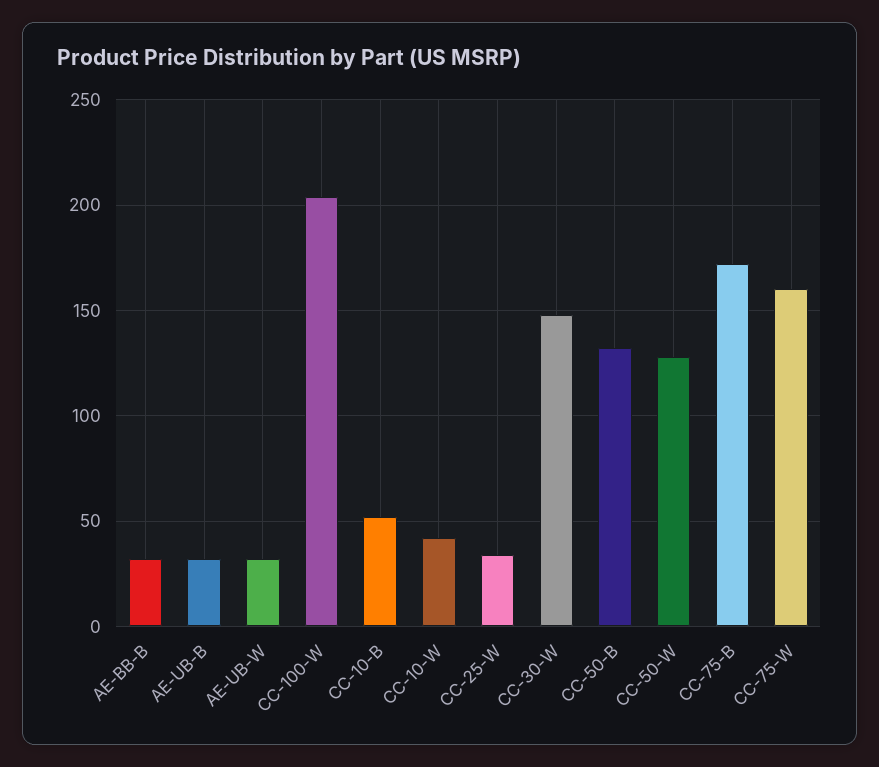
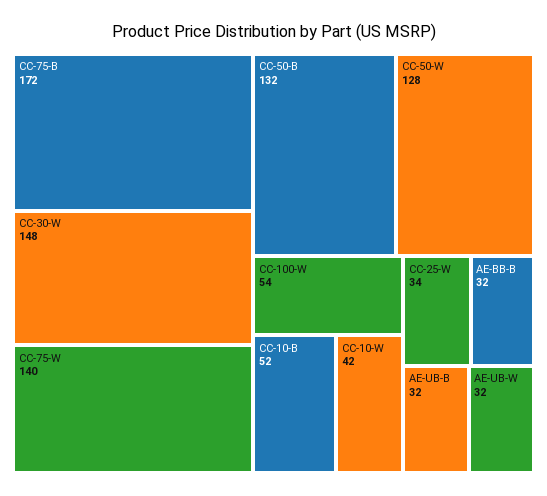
  {
    "AE-BB-B": 32,
    "AE-UB-B": 32,
    "AE-UB-W": 32,
-   "CC-100-W": 205,
+   "CC-100-W": 54,
    "CC-10-B": 52,
    "CC-10-W": 42,
    "CC-25-W": 34,
    "CC-30-W": 148,
    "CC-50-B": 132,
    "CC-50-W": 128,
    "CC-75-B": 172,
-   "CC-75-W": 160
+   "CC-75-W": 140
  }

